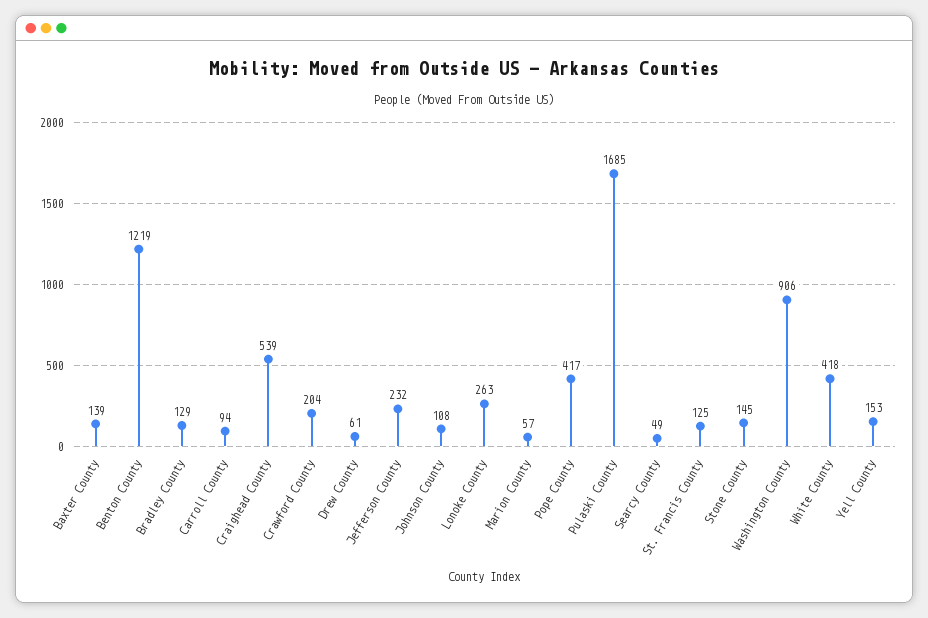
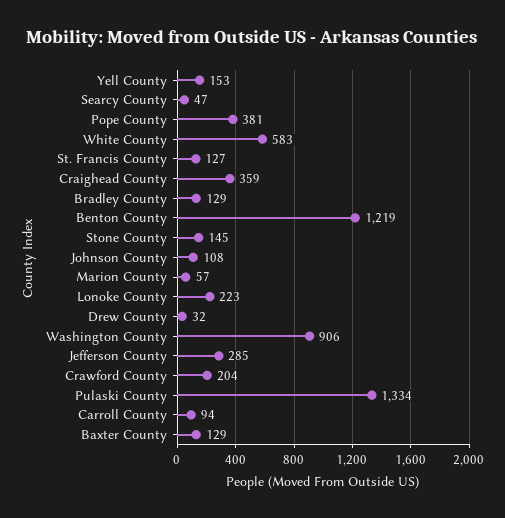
  {
-   "Baxter County": 139,
+   "Baxter County": 129,
    "Benton County": 1219,
    "Bradley County": 129,
    "Carroll County": 94,
-   "Craighead County": 539,
+   "Craighead County": 359,
    "Crawford County": 204,
-   "Drew County": 61,
+   "Drew County": 32,
-   "Jefferson County": 232,
+   "Jefferson County": 285,
    "Johnson County": 108,
-   "Lonoke County": 263,
+   "Lonoke County": 223,
    "Marion County": 57,
-   "Pope County": 417,
+   "Pope County": 381,
-   "Pulaski County": 1685,
+   "Pulaski County": 1334,
-   "Searcy County": 49,
+   "Searcy County": 47,
-   "St. Francis County": 125,
+   "St. Francis County": 127,
    "Stone County": 145,
    "Washington County": 906,
-   "White County": 418,
+   "White County": 583,
    "Yell County": 153
  }

